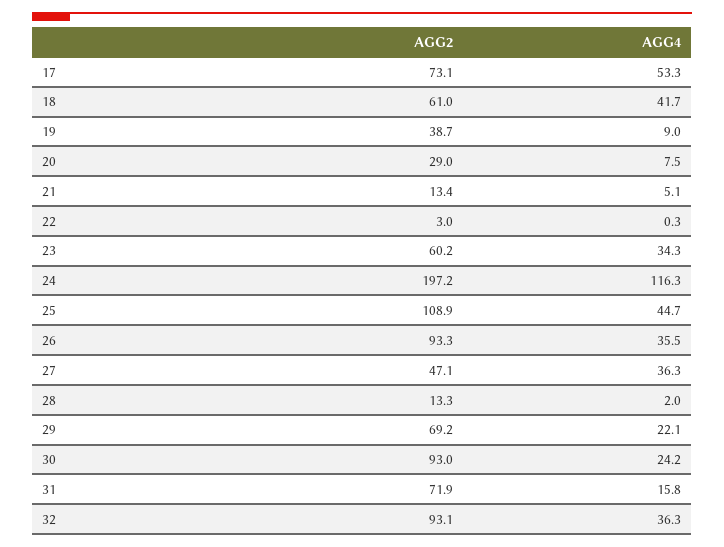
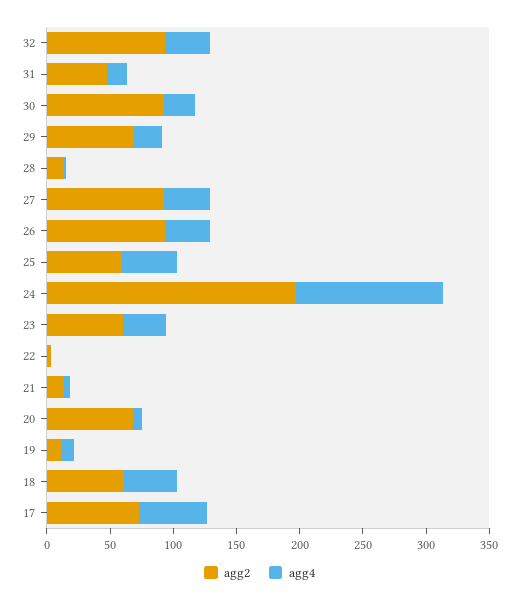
  {
    "AGG2": {
      "17": 73.1,
      "18": 61,
-     "19": 38.7,
+     "19": 10,
-     "20": 29,
+     "20": 70,
      "21": 13.4,
      "22": 3,
      "23": 60.2,
      "24": 197.2,
-     "25": 108.9,
+     "25": 60,
      "26": 93.3,
-     "27": 47.1,
+     "27": 90,
      "28": 13.3,
      "29": 69.2,
      "30": 93,
-     "31": 71.9,
+     "31": 50,
      "32": 93.1
    },
    "AGG4": {
      "17": 53.3,
      "18": 41.7,
      "19": 9,
      "20": 7.5,
      "21": 5.1,
      "22": 0.3,
      "23": 34.3,
      "24": 116.3,
      "25": 44.7,
      "26": 35.5,
      "27": 36.3,
      "28": 2,
      "29": 22.1,
      "30": 24.2,
      "31": 15.8,
      "32": 36.3
    }
  }

